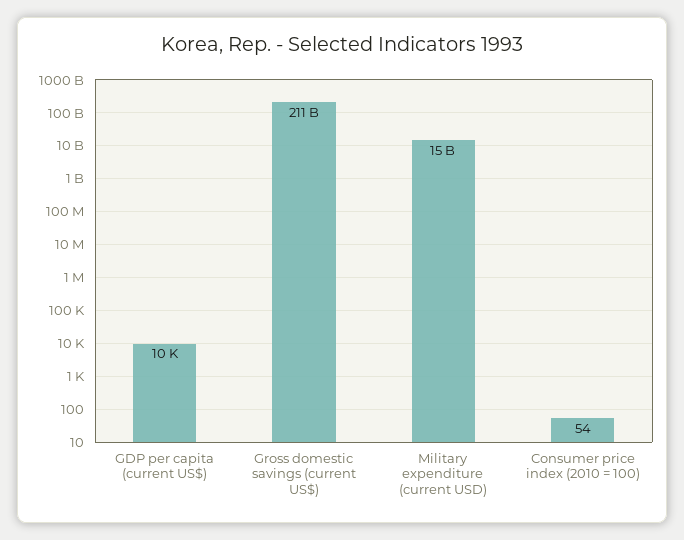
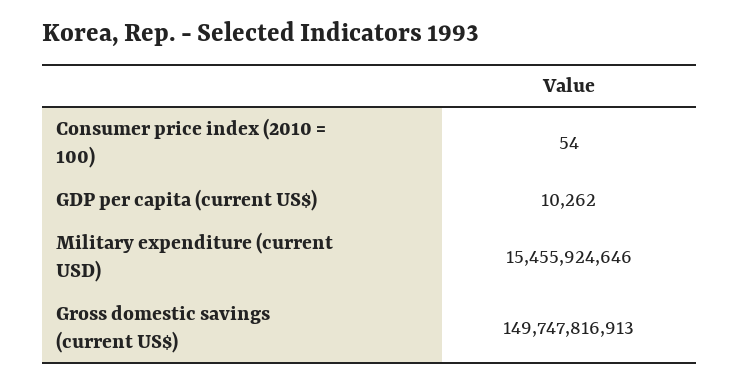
  {
    "GDP per capita (current US$)": 10262,
-   "Gross domestic savings (current US$)": 211000000000,
+   "Gross domestic savings (current US$)": 149747816913,
    "Military expenditure (current USD)": 15455924646,
    "Consumer price index (2010 = 100)": 54
  }

